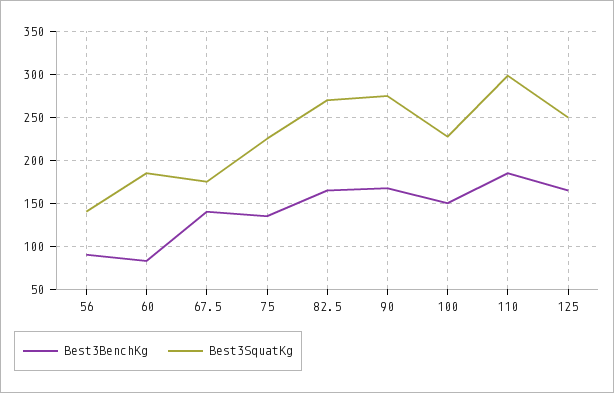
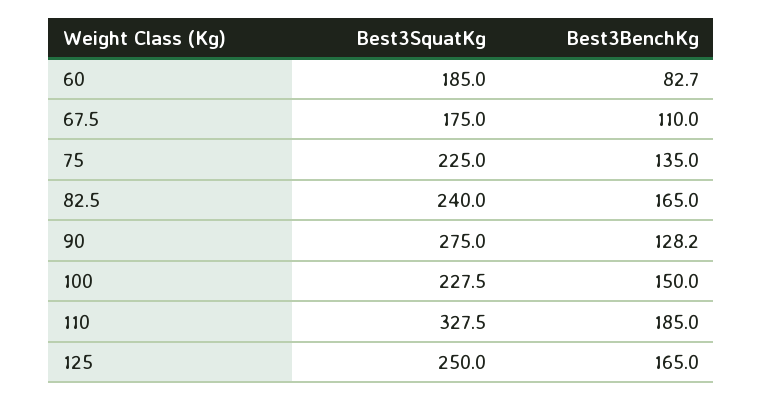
  {
    "Best3BenchKg": {
-     "56": 90,
      "60": 82.7,
-     "67.5": 140,
+     "67.5": 110,
      "75": 135,
      "82.5": 165,
-     "90": 170,
+     "90": 128.2,
      "100": 150,
      "110": 185,
      "125": 165
    },
    "Best3SquatKg": {
-     "56": 140,
      "60": 185,
      "67.5": 175,
      "75": 225,
-     "82.5": 270,
+     "82.5": 240,
      "90": 275,
      "100": 227.5,
-     "110": 300,
+     "110": 327.5,
      "125": 250
    }
  }

